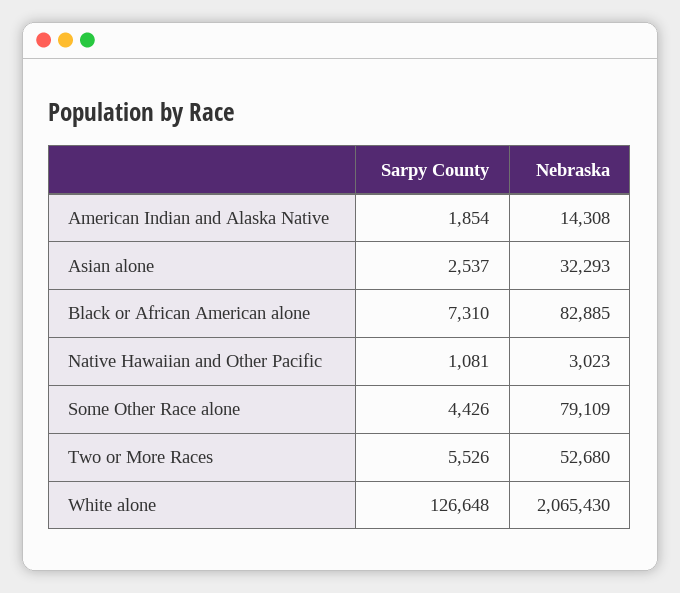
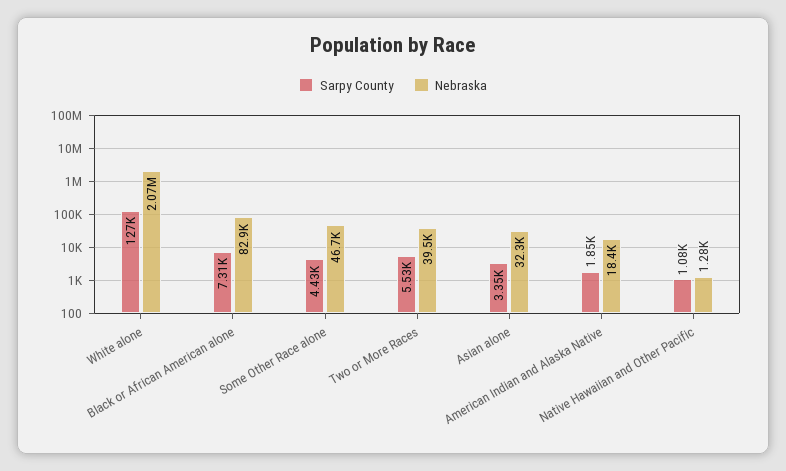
  {
    "Sarpy County": {
      "American Indian and Alaska Native": 1854,
-     "Asian alone": 2537,
+     "Asian alone": 3350,
      "Black or African American alone": 7310,
      "Native Hawaiian and Other Pacific": 1081,
      "Some Other Race alone": 4426,
      "Two or More Races": 5526,
      "White alone": 126648
    },
    "Nebraska": {
-     "American Indian and Alaska Native": 14308,
+     "American Indian and Alaska Native": 18400,
      "Asian alone": 32293,
      "Black or African American alone": 82885,
-     "Native Hawaiian and Other Pacific": 3023,
+     "Native Hawaiian and Other Pacific": 1280,
-     "Some Other Race alone": 79109,
+     "Some Other Race alone": 46700,
-     "Two or More Races": 52680,
+     "Two or More Races": 39500,
      "White alone": 2065430
    }
  }

